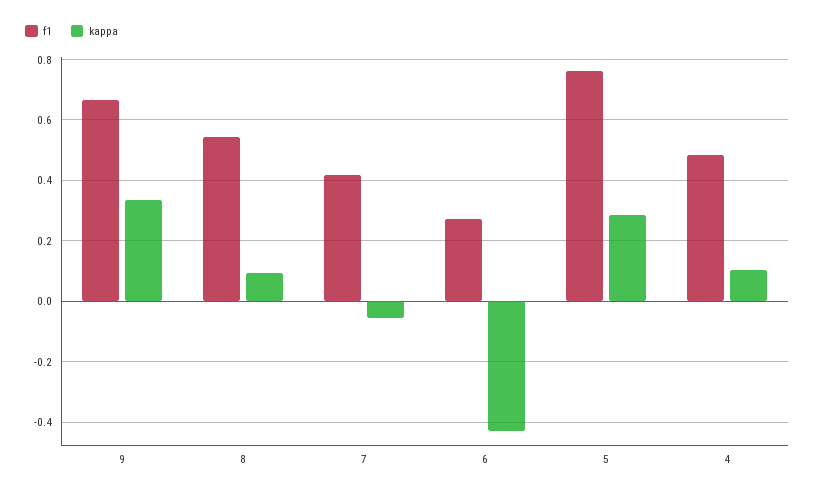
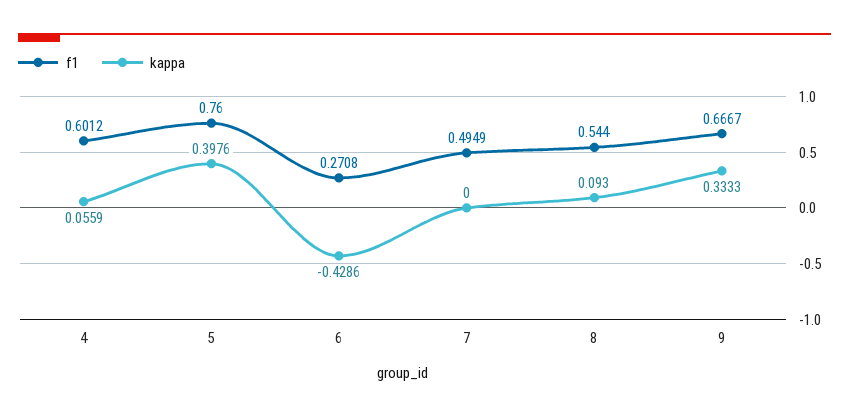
  {
    "f1": {
      "9": 0.6667,
      "8": 0.544,
-     "7": 0.42,
+     "7": 0.4949,
      "6": 0.2708,
      "5": 0.76,
-     "4": 0.48
+     "4": 0.6012
    },
    "kappa": {
      "9": 0.3333,
      "8": 0.093,
-     "7": -0.06,
+     "7": 0,
      "6": -0.4286,
-     "5": 0.28,
+     "5": 0.3976,
-     "4": 0.1
+     "4": 0.0559
    }
  }

